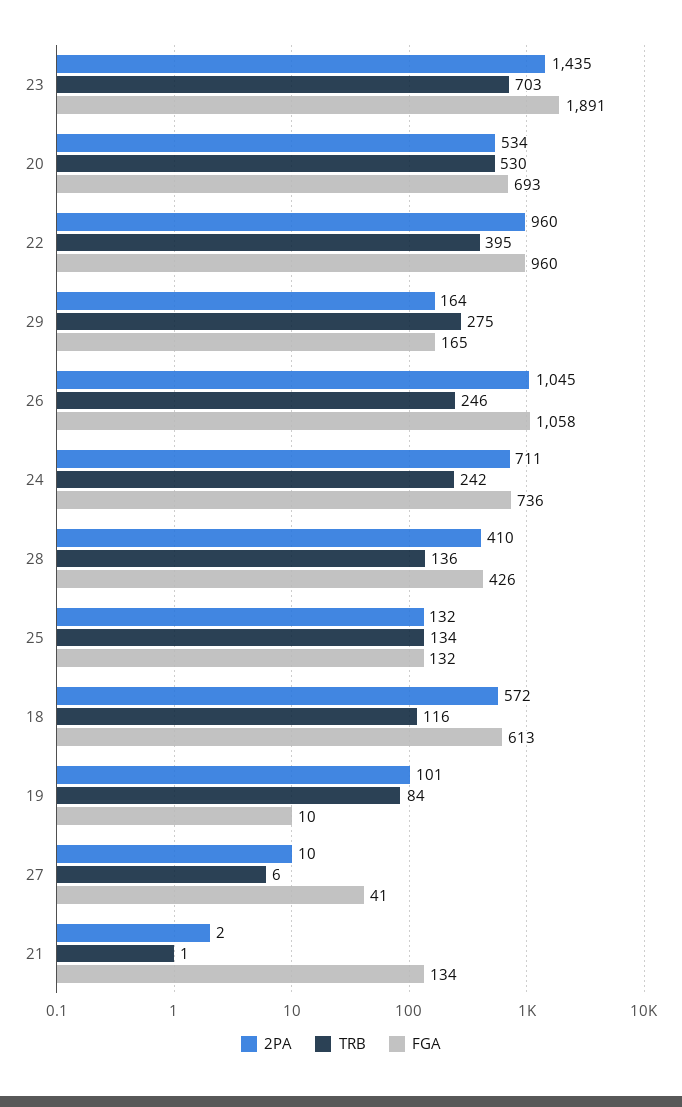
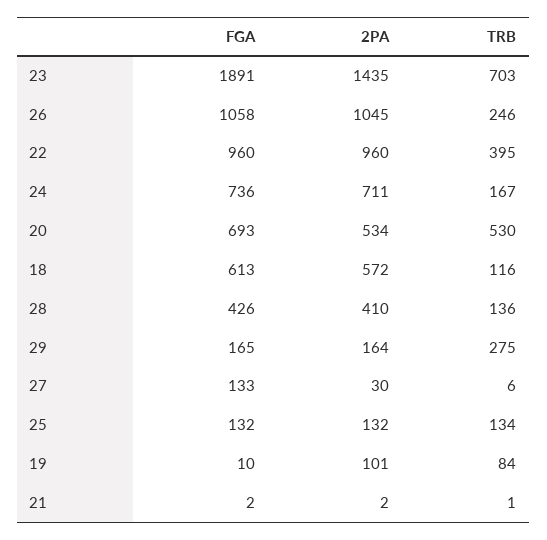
  {
    "2PA": {
      "23": 1435,
      "20": 534,
      "22": 960,
      "29": 164,
      "26": 1045,
      "24": 711,
      "28": 410,
      "25": 132,
      "18": 572,
      "19": 101,
-     "27": 10,
+     "27": 30,
      "21": 2
    },
    "TRB": {
      "23": 703,
      "20": 530,
      "22": 395,
      "29": 275,
      "26": 246,
-     "24": 242,
+     "24": 167,
      "28": 136,
      "25": 134,
      "18": 116,
      "19": 84,
      "27": 6,
      "21": 1
    },
    "FGA": {
      "23": 1891,
      "20": 693,
      "22": 960,
      "29": 165,
      "26": 1058,
      "24": 736,
      "28": 426,
      "25": 132,
      "18": 613,
      "19": 10,
-     "27": 41,
+     "27": 133,
-     "21": 134
+     "21": 2
    }
  }

